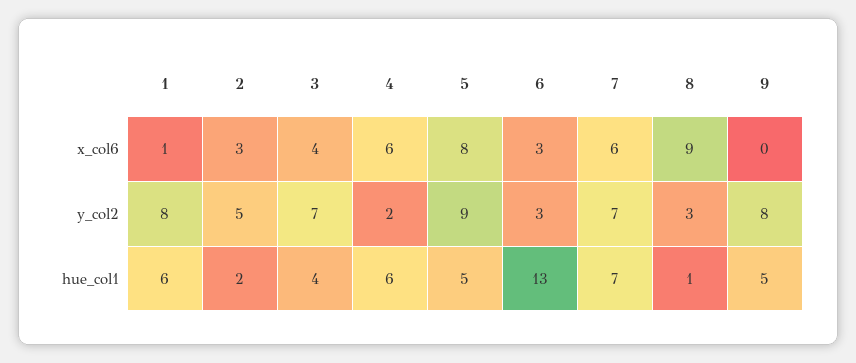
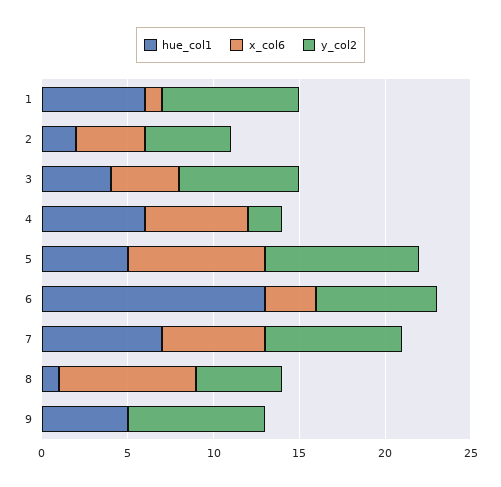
  {
    "x_col6": {
      "1": 1,
-     "2": 3,
+     "2": 4,
      "3": 4,
      "4": 6,
      "5": 8,
      "6": 3,
      "7": 6,
-     "8": 9,
+     "8": 8,
      "9": 0
    },
    "y_col2": {
      "1": 8,
      "2": 5,
      "3": 7,
      "4": 2,
      "5": 9,
-     "6": 3,
+     "6": 7,
-     "7": 7,
+     "7": 8,
-     "8": 3,
+     "8": 5,
      "9": 8
    },
    "hue_col1": {
      "1": 6,
      "2": 2,
      "3": 4,
      "4": 6,
      "5": 5,
      "6": 13,
      "7": 7,
      "8": 1,
      "9": 5
    }
  }

